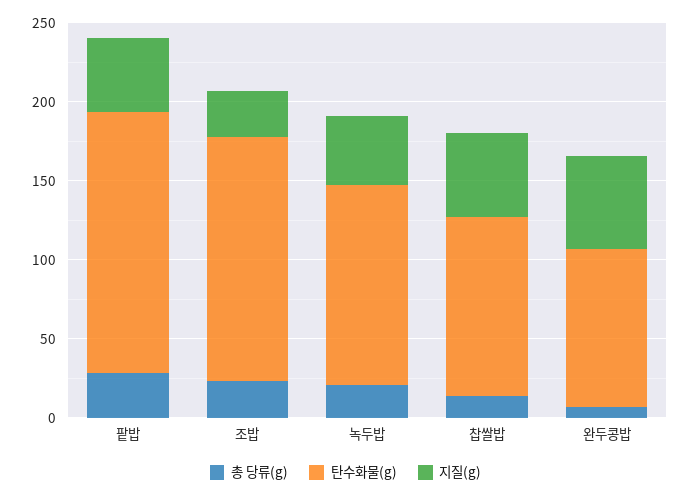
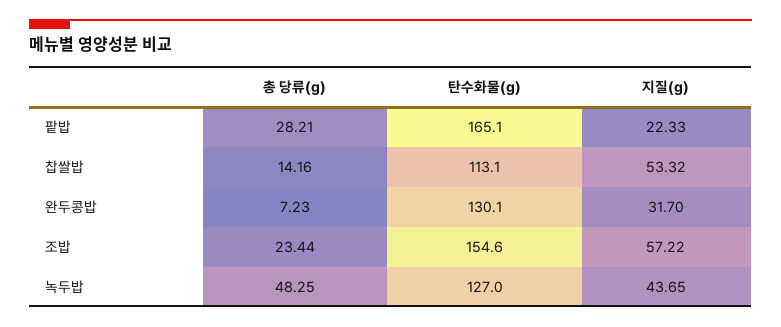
  {
    "총 당류(g)": {
      "팥밥": 28.21,
      "조밥": 23.44,
-     "녹두밥": 20,
+     "녹두밥": 48.25,
      "찹쌀밥": 14.16,
      "완두콩밥": 7.23
    },
    "탄수화물(g)": {
      "팥밥": 165.1,
      "조밥": 154.6,
      "녹두밥": 127,
      "찹쌀밥": 113.1,
-     "완두콩밥": 100
+     "완두콩밥": 130.1
    },
    "지질(g)": {
-     "팥밥": 50,
+     "팥밥": 22.33,
-     "조밥": 30,
+     "조밥": 57.22,
      "녹두밥": 43.65,
      "찹쌀밥": 53.32,
-     "완두콩밥": 60
+     "완두콩밥": 31.7
    }
  }

